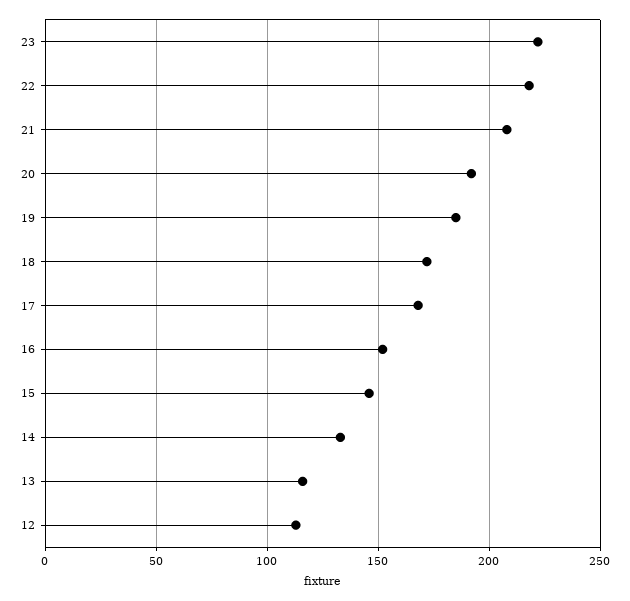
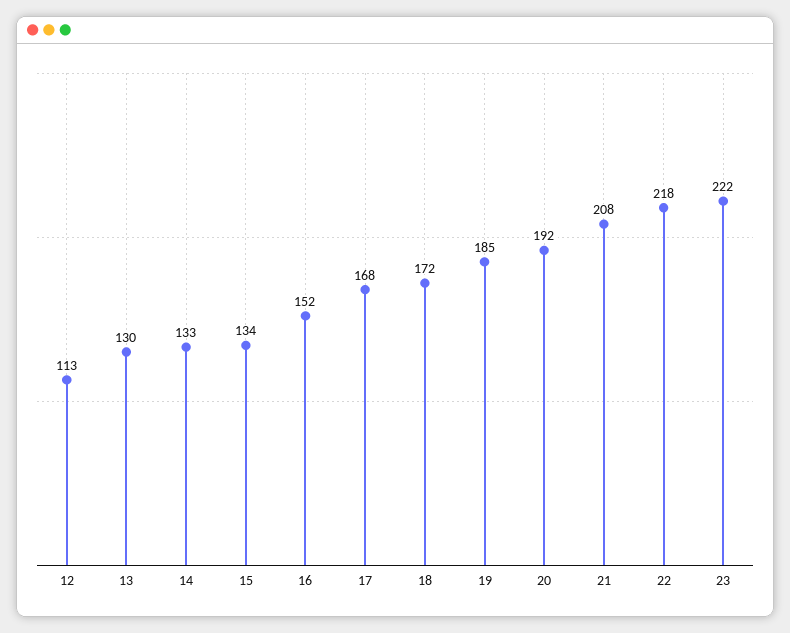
  {
    "23": 222,
    "22": 218,
    "21": 208,
    "20": 192,
    "19": 185,
    "18": 172,
    "17": 168,
    "16": 152,
-   "15": 145,
+   "15": 134,
    "14": 133,
-   "13": 115,
+   "13": 130,
    "12": 113
  }

